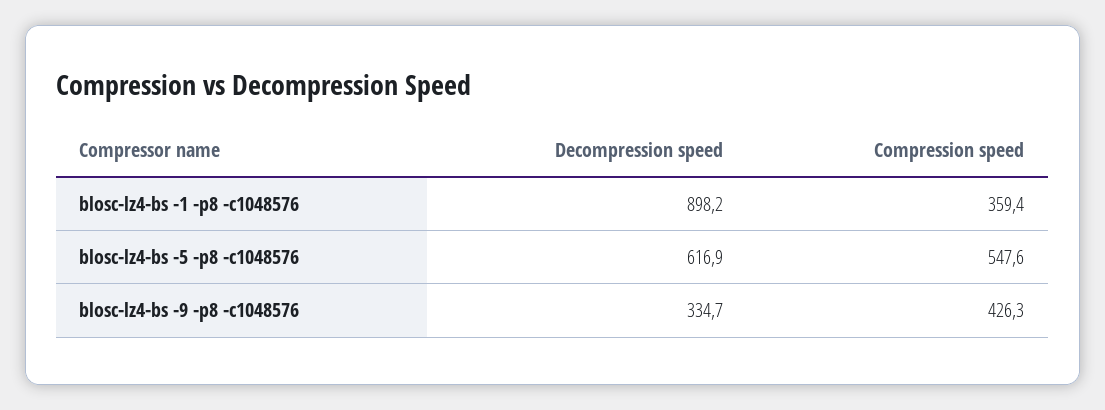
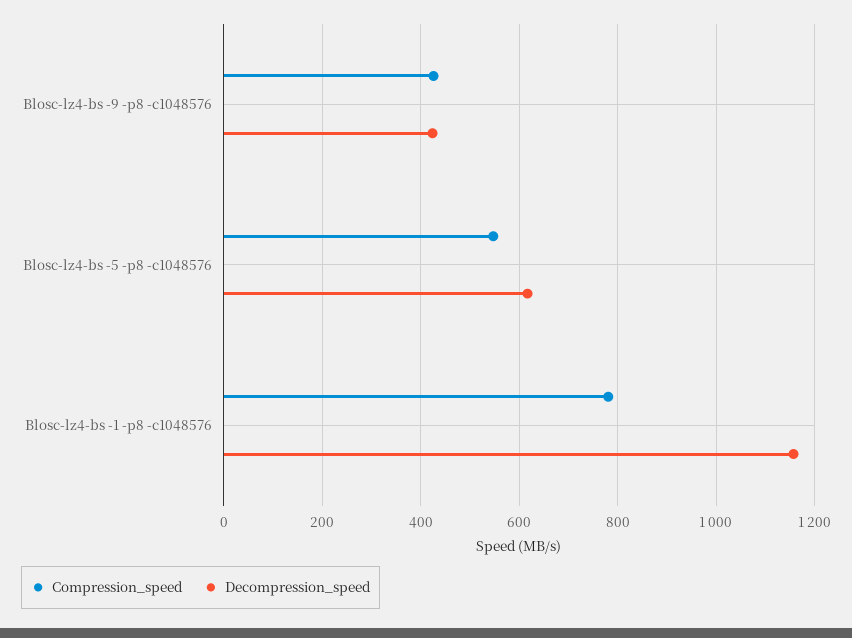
  {
    "Decompression speed": {
-     "blosc-lz4-bs -1 -p8 -c1048576": 898.2,
+     "blosc-lz4-bs -1 -p8 -c1048576": 1160,
      "blosc-lz4-bs -5 -p8 -c1048576": 616.9,
-     "blosc-lz4-bs -9 -p8 -c1048576": 334.7
+     "blosc-lz4-bs -9 -p8 -c1048576": 420
    },
    "Compression speed": {
-     "blosc-lz4-bs -1 -p8 -c1048576": 359.4,
+     "blosc-lz4-bs -1 -p8 -c1048576": 780,
      "blosc-lz4-bs -5 -p8 -c1048576": 547.6,
      "blosc-lz4-bs -9 -p8 -c1048576": 426.3
    }
  }

